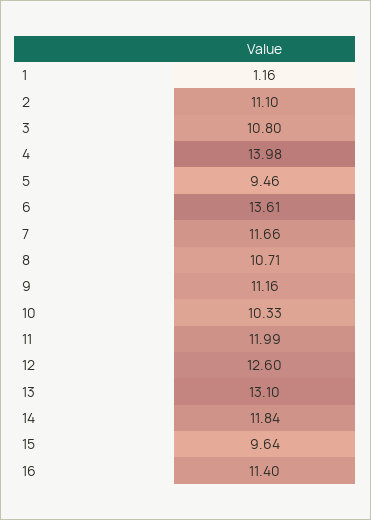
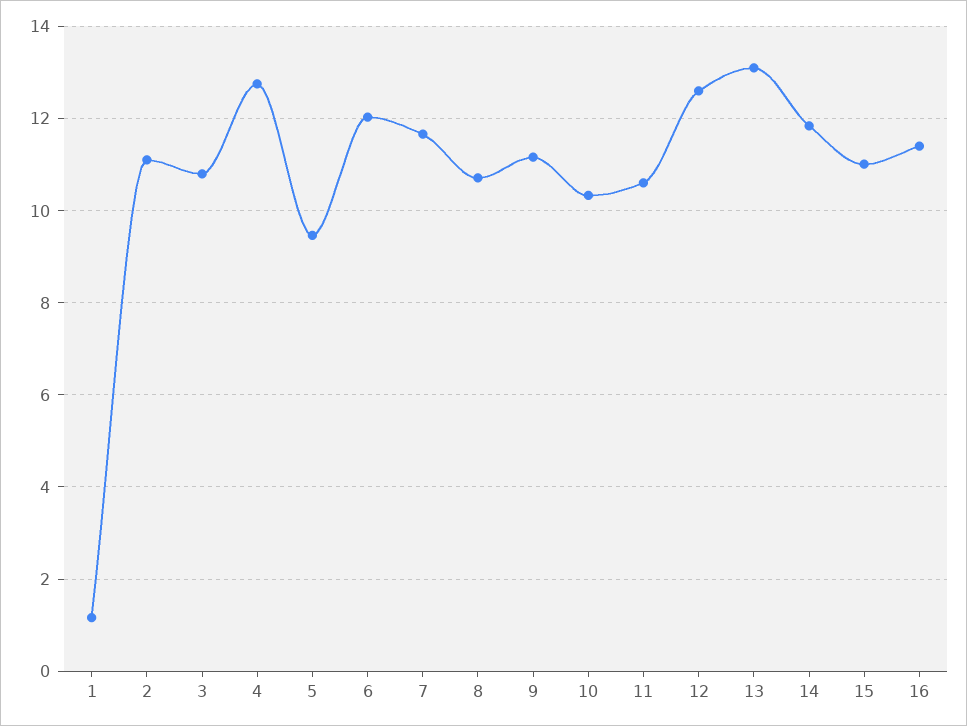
  {
    "1": 1.16,
    "2": 11.1,
    "3": 10.8,
-   "4": 13.98,
+   "4": 12.8,
    "5": 9.46,
-   "6": 13.61,
+   "6": 12,
    "7": 11.66,
    "8": 10.71,
    "9": 11.16,
    "10": 10.33,
-   "11": 11.99,
+   "11": 10.6,
    "12": 12.6,
    "13": 13.1,
    "14": 11.84,
-   "15": 9.64,
+   "15": 11,
    "16": 11.4
  }

